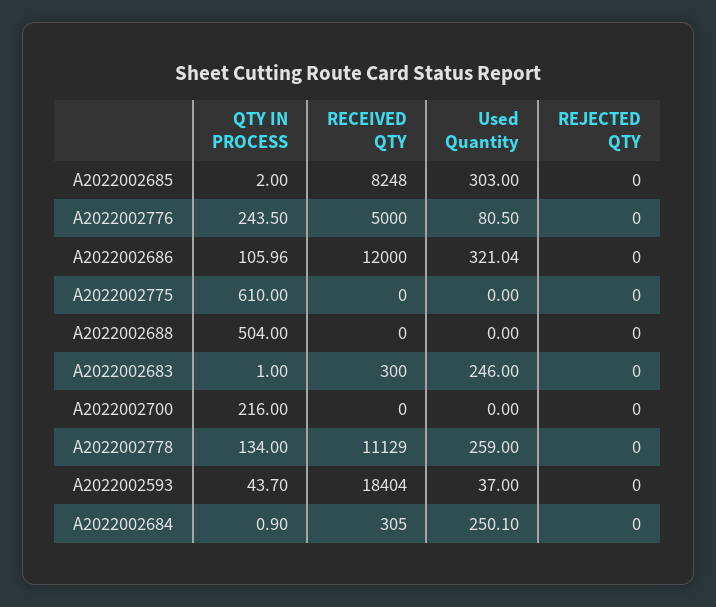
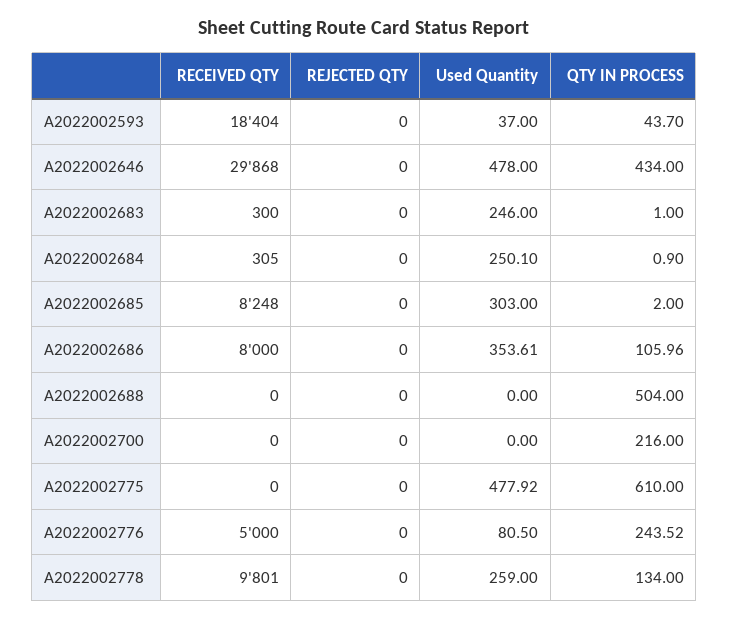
  {
    "QTY IN PROCESS": {
      "A2022002685": 2,
-     "A2022002776": 243.5,
+     "A2022002776": 243.52,
      "A2022002686": 105.96,
      "A2022002775": 610,
      "A2022002688": 504,
      "A2022002683": 1,
      "A2022002700": 216,
      "A2022002778": 134,
      "A2022002593": 43.7,
-     "A2022002684": 0.9
+     "A2022002684": 0.9,
+     "A2022002646": 434
    },
    "RECEIVED QTY": {
      "A2022002685": 8248,
      "A2022002776": 5000,
-     "A2022002686": 12000,
+     "A2022002686": 8000,
      "A2022002775": 0,
      "A2022002688": 0,
      "A2022002683": 300,
      "A2022002700": 0,
-     "A2022002778": 11129,
+     "A2022002778": 9801,
      "A2022002593": 18404,
-     "A2022002684": 305
+     "A2022002684": 305,
+     "A2022002646": 29868
    },
    "Used Quantity": {
      "A2022002685": 303,
      "A2022002776": 80.5,
-     "A2022002686": 321.04,
+     "A2022002686": 353.61,
-     "A2022002775": 0,
+     "A2022002775": 477.92,
      "A2022002688": 0,
      "A2022002683": 246,
      "A2022002700": 0,
      "A2022002778": 259,
      "A2022002593": 37,
-     "A2022002684": 250.1
+     "A2022002684": 250.1,
+     "A2022002646": 478
    },
    "REJECTED QTY": {
      "A2022002685": 0,
      "A2022002776": 0,
      "A2022002686": 0,
      "A2022002775": 0,
      "A2022002688": 0,
      "A2022002683": 0,
      "A2022002700": 0,
      "A2022002778": 0,
      "A2022002593": 0,
-     "A2022002684": 0
+     "A2022002684": 0,
+     "A2022002646": 0
    }
  }

